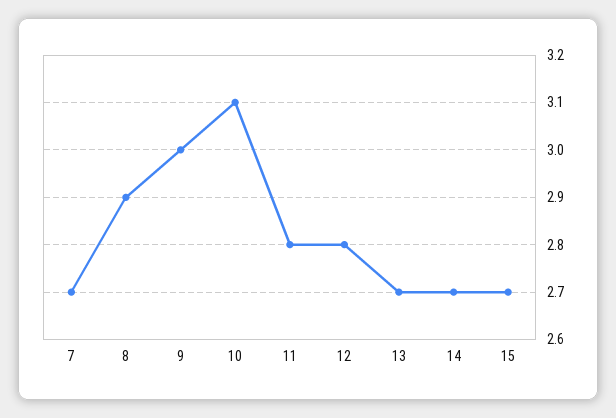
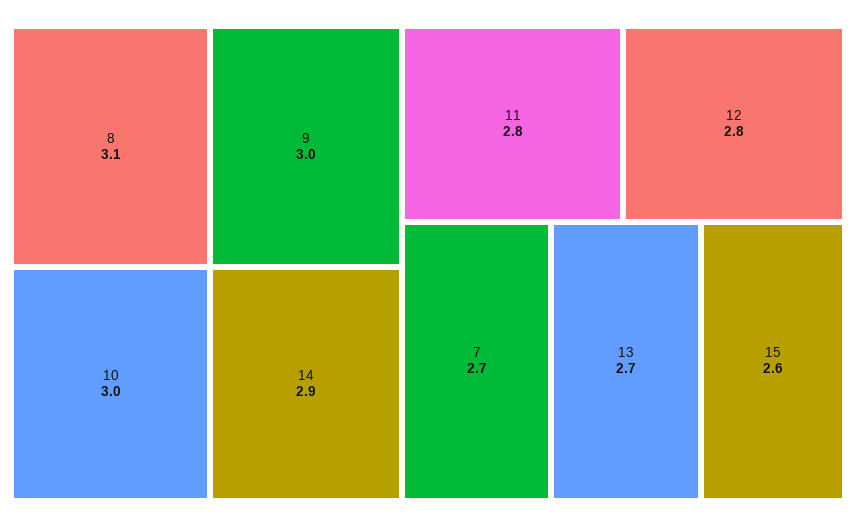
  {
    "7": 2.7,
-   "8": 2.9,
+   "8": 3.1,
    "9": 3,
-   "10": 3.1,
+   "10": 3,
    "11": 2.8,
    "12": 2.8,
    "13": 2.7,
-   "14": 2.7,
+   "14": 2.9,
-   "15": 2.7
+   "15": 2.6
  }

